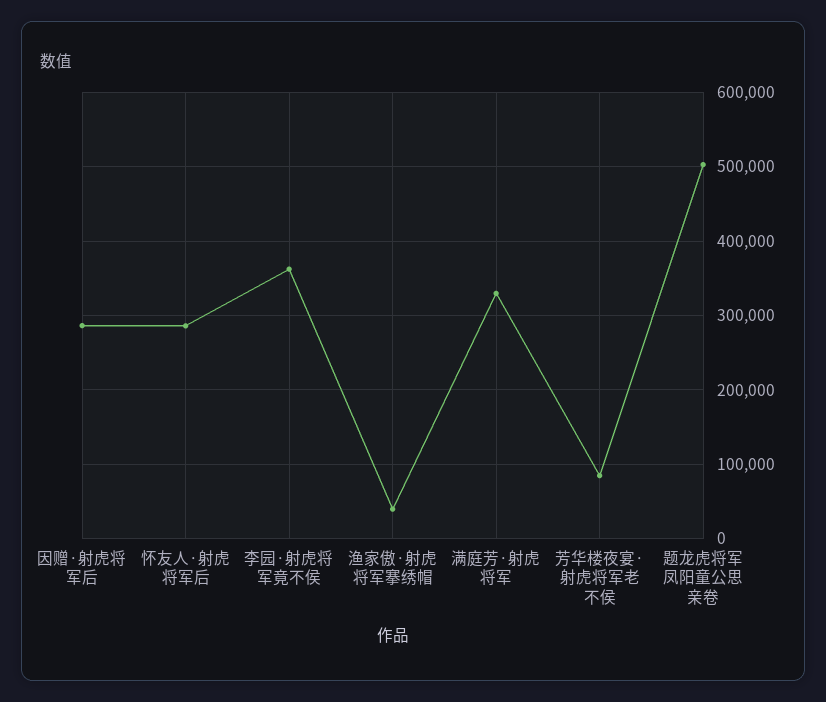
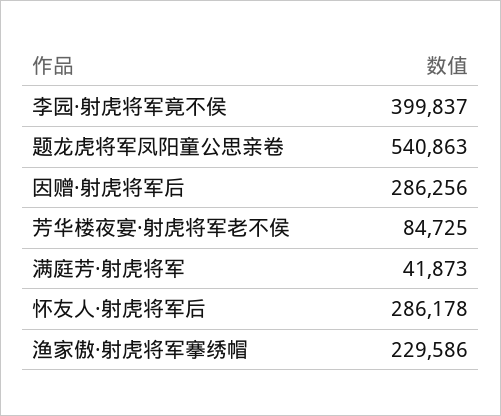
  {
    "因赠·射虎将军后": 286256,
    "怀友人·射虎将军后": 286178,
-   "李园·射虎将军竟不侯": 360000,
+   "李园·射虎将军竟不侯": 399837,
-   "渔家傲·射虎将军搴绣帽": 40000,
+   "渔家傲·射虎将军搴绣帽": 229586,
-   "满庭芳·射虎将军": 330000,
+   "满庭芳·射虎将军": 41873,
    "芳华楼夜宴·射虎将军老不侯": 84725,
-   "题龙虎将军凤阳童公思亲卷": 500000
+   "题龙虎将军凤阳童公思亲卷": 540863
  }

